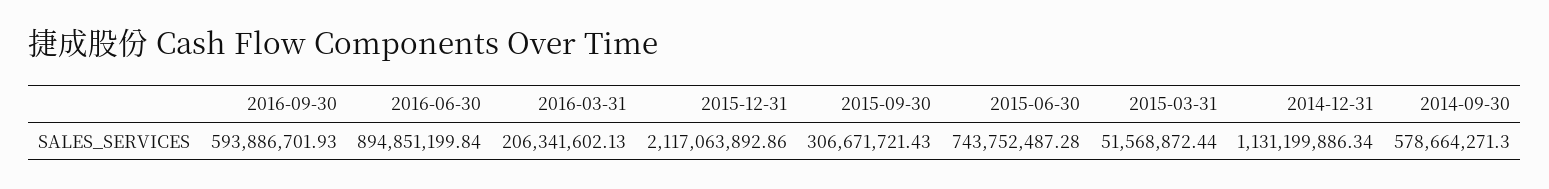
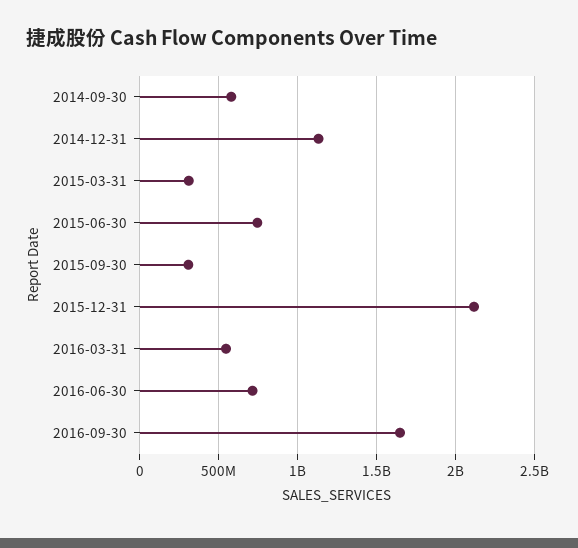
  {
-   "2016-09-30": 593886701.93,
+   "2016-09-30": 1650000000,
-   "2016-06-30": 894851199.84,
+   "2016-06-30": 700000000,
-   "2016-03-31": 206341602.13,
+   "2016-03-31": 550000000,
    "2015-12-31": 2117063892.86,
    "2015-09-30": 306671721.43,
    "2015-06-30": 743752487.28,
-   "2015-03-31": 51568872.44,
+   "2015-03-31": 300000000,
    "2014-12-31": 1131199886.34,
    "2014-09-30": 578664271.3
  }

